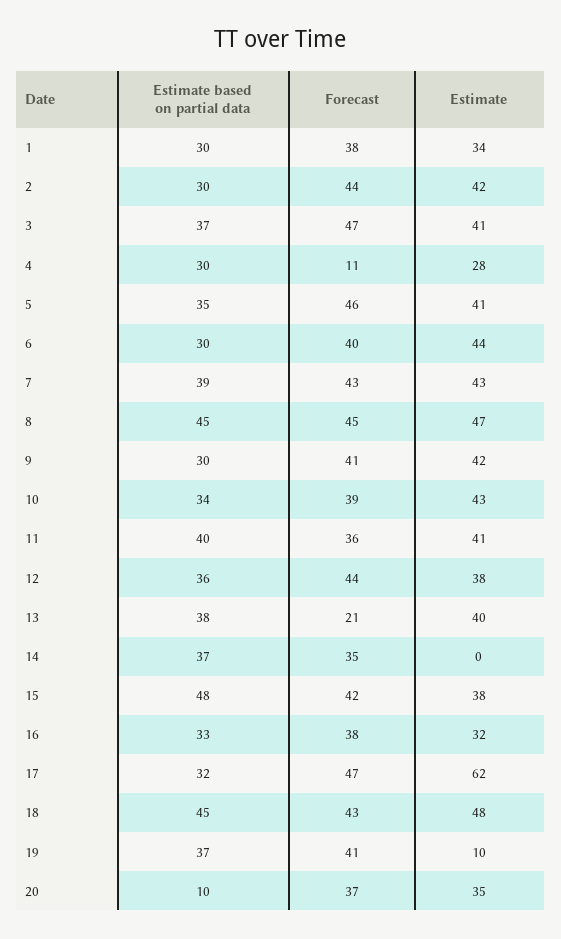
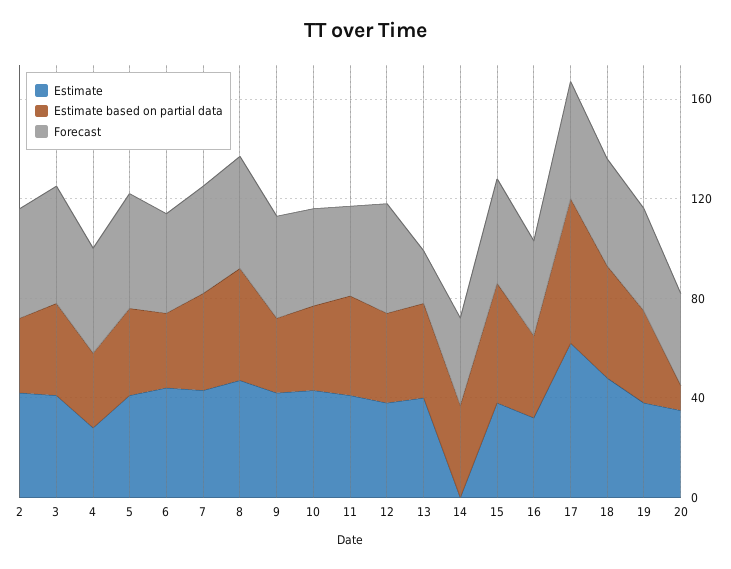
  {
    "Estimate based on partial data": {
-     "1": 30,
      "2": 30,
      "3": 37,
      "4": 30,
      "5": 35,
      "6": 30,
      "7": 39,
      "8": 45,
      "9": 30,
      "10": 34,
      "11": 40,
      "12": 36,
      "13": 38,
      "14": 37,
      "15": 48,
      "16": 33,
-     "17": 32,
+     "17": 60,
      "18": 45,
      "19": 37,
      "20": 10
    },
    "Forecast": {
-     "1": 38,
      "2": 44,
      "3": 47,
-     "4": 11,
+     "4": 40,
      "5": 46,
      "6": 40,
      "7": 43,
      "8": 45,
      "9": 41,
      "10": 39,
      "11": 36,
      "12": 44,
      "13": 21,
      "14": 35,
      "15": 42,
      "16": 38,
      "17": 47,
      "18": 43,
      "19": 41,
      "20": 37
    },
    "Estimate": {
-     "1": 34,
      "2": 42,
      "3": 41,
      "4": 28,
      "5": 41,
      "6": 44,
      "7": 43,
      "8": 47,
      "9": 42,
      "10": 43,
      "11": 41,
      "12": 38,
      "13": 40,
      "14": 0,
      "15": 38,
      "16": 32,
      "17": 62,
      "18": 48,
-     "19": 10,
+     "19": 40,
      "20": 35
    }
  }

